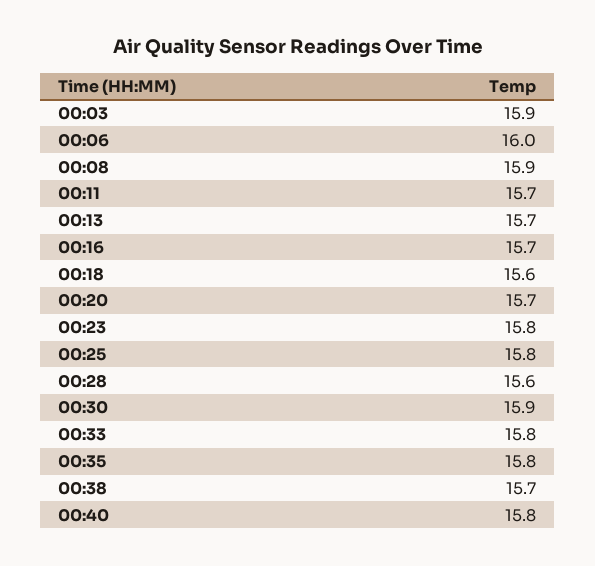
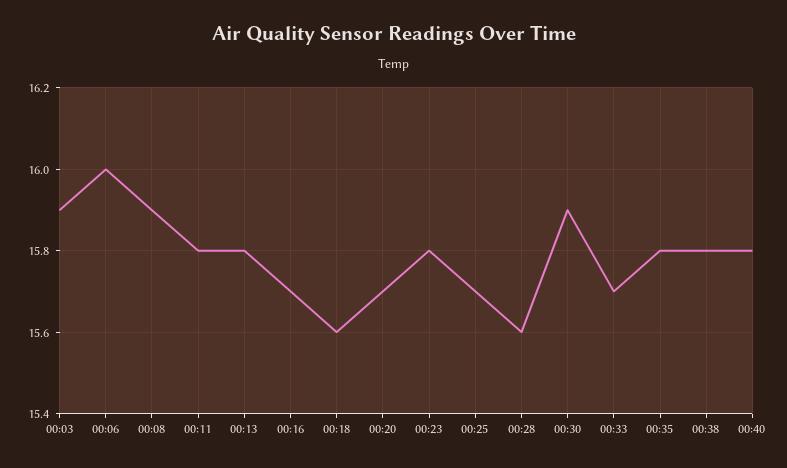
  {
    "00:03": 15.9,
    "00:06": 16,
    "00:08": 15.9,
-   "00:11": 15.7,
+   "00:11": 15.8,
-   "00:13": 15.7,
+   "00:13": 15.8,
    "00:16": 15.7,
    "00:18": 15.6,
    "00:20": 15.7,
    "00:23": 15.8,
-   "00:25": 15.8,
+   "00:25": 15.7,
    "00:28": 15.6,
    "00:30": 15.9,
-   "00:33": 15.8,
+   "00:33": 15.7,
    "00:35": 15.8,
-   "00:38": 15.7,
+   "00:38": 15.8,
    "00:40": 15.8
  }

